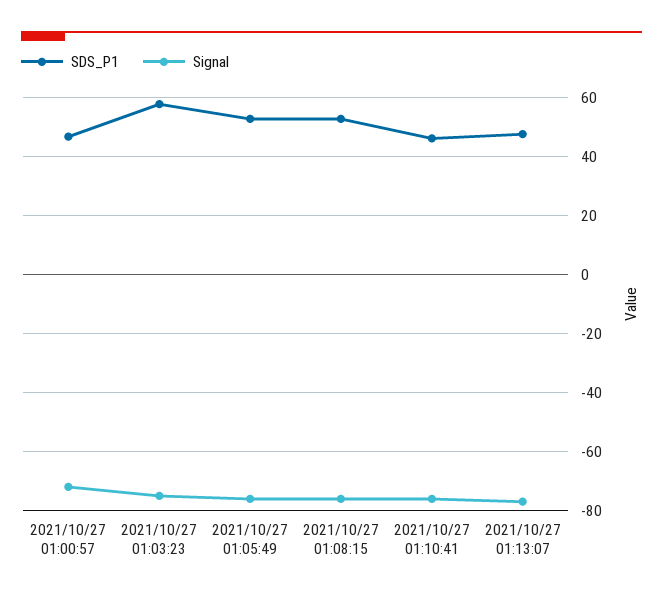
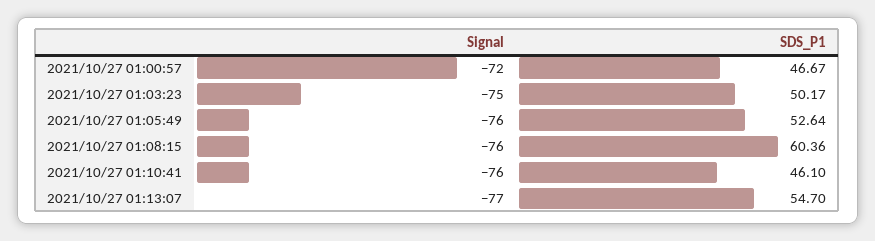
  {
    "SDS_P1": {
      "2021/10/27 01:00:57": 46.67,
-     "2021/10/27 01:03:23": 57.5,
+     "2021/10/27 01:03:23": 50.17,
      "2021/10/27 01:05:49": 52.64,
-     "2021/10/27 01:08:15": 52.5,
+     "2021/10/27 01:08:15": 60.36,
      "2021/10/27 01:10:41": 46.1,
-     "2021/10/27 01:13:07": 47.5
+     "2021/10/27 01:13:07": 54.7
    },
    "Signal": {
      "2021/10/27 01:00:57": -72,
      "2021/10/27 01:03:23": -75,
      "2021/10/27 01:05:49": -76,
      "2021/10/27 01:08:15": -76,
      "2021/10/27 01:10:41": -76,
      "2021/10/27 01:13:07": -77
    }
  }

